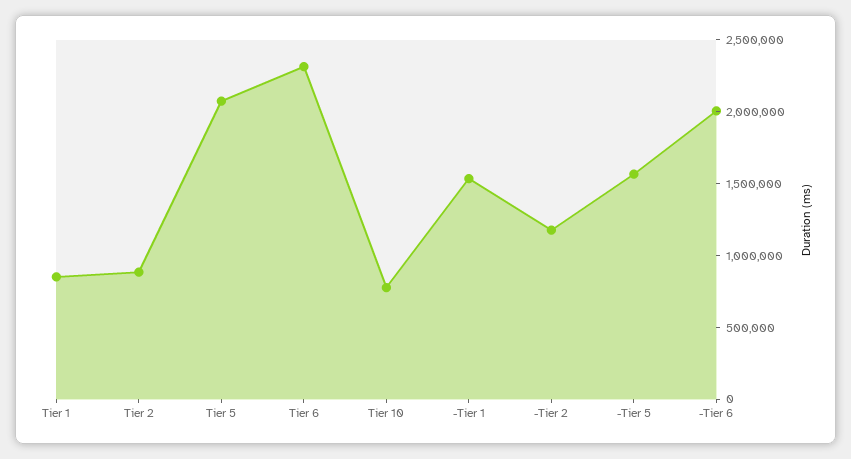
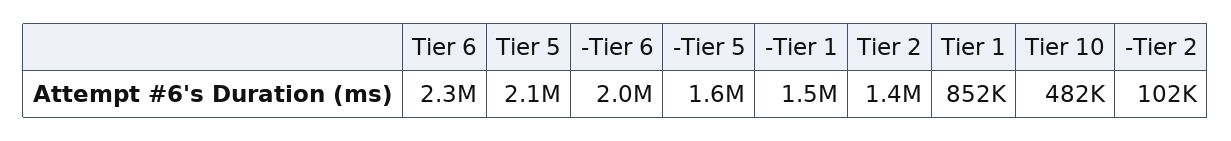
  {
    "Tier 1": 852000,
-   "Tier 2": 900000,
+   "Tier 2": 1400000,
    "Tier 5": 2100000,
    "Tier 6": 2300000,
-   "Tier 10": 800000,
+   "Tier 10": 482000,
    "-Tier 1": 1500000,
-   "-Tier 2": 1200000,
+   "-Tier 2": 102000,
    "-Tier 5": 1600000,
    "-Tier 6": 2000000
  }

